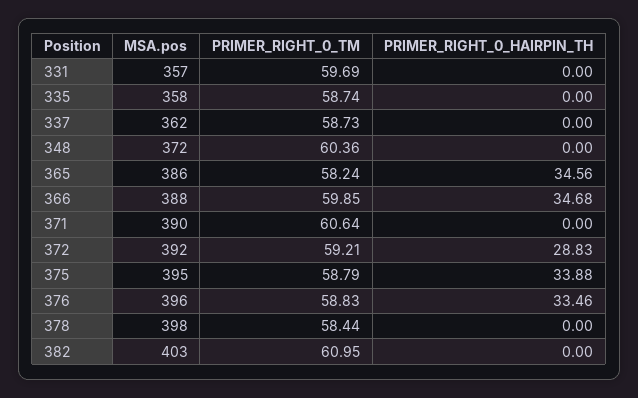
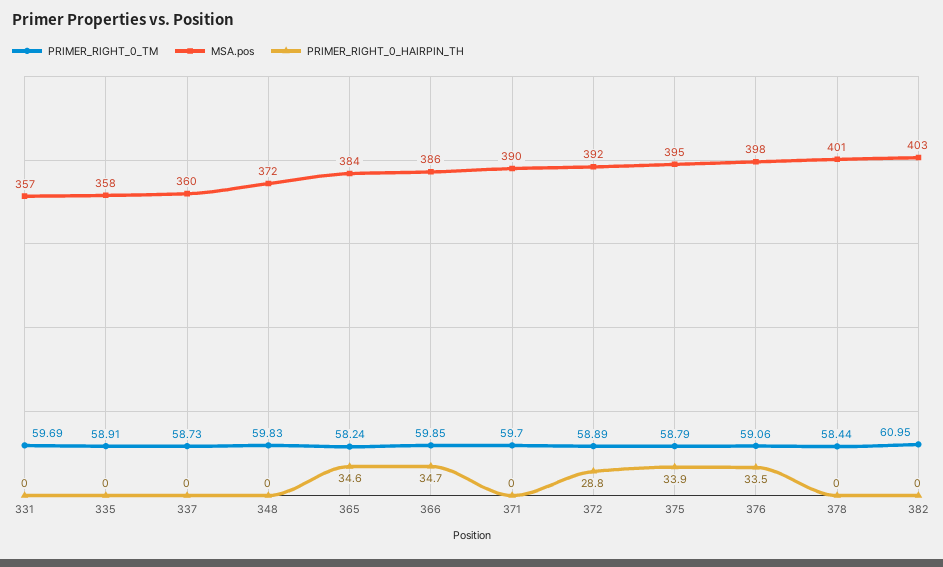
  {
    "MSA.pos": {
      "331": 357,
      "335": 358,
-     "337": 362,
+     "337": 360,
      "348": 372,
-     "365": 386,
+     "365": 384,
-     "366": 388,
+     "366": 386,
      "371": 390,
      "372": 392,
      "375": 395,
-     "376": 396,
+     "376": 398,
-     "378": 398,
+     "378": 401,
      "382": 403
    },
    "PRIMER_RIGHT_0_TM": {
      "331": 59.69,
-     "335": 58.74,
+     "335": 58.91,
      "337": 58.73,
-     "348": 60.36,
+     "348": 59.83,
      "365": 58.24,
      "366": 59.85,
-     "371": 60.64,
+     "371": 59.7,
-     "372": 59.21,
+     "372": 58.89,
      "375": 58.79,
-     "376": 58.83,
+     "376": 59.06,
      "378": 58.44,
      "382": 60.95
    },
    "PRIMER_RIGHT_0_HAIRPIN_TH": {
      "331": 0,
      "335": 0,
      "337": 0,
      "348": 0,
      "365": 34.56,
      "366": 34.68,
      "371": 0,
      "372": 28.83,
      "375": 33.88,
      "376": 33.46,
      "378": 0,
      "382": 0
    }
  }

